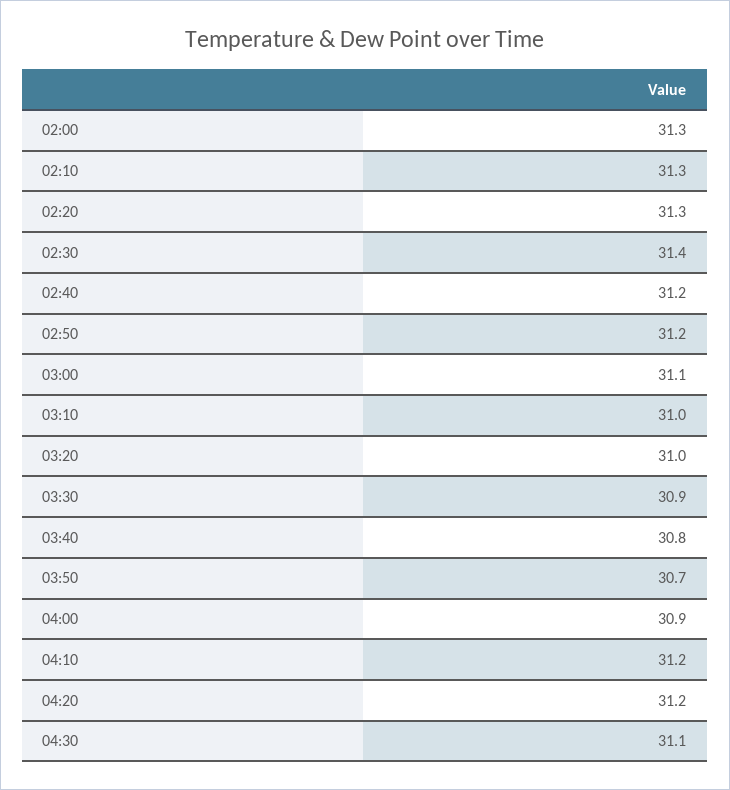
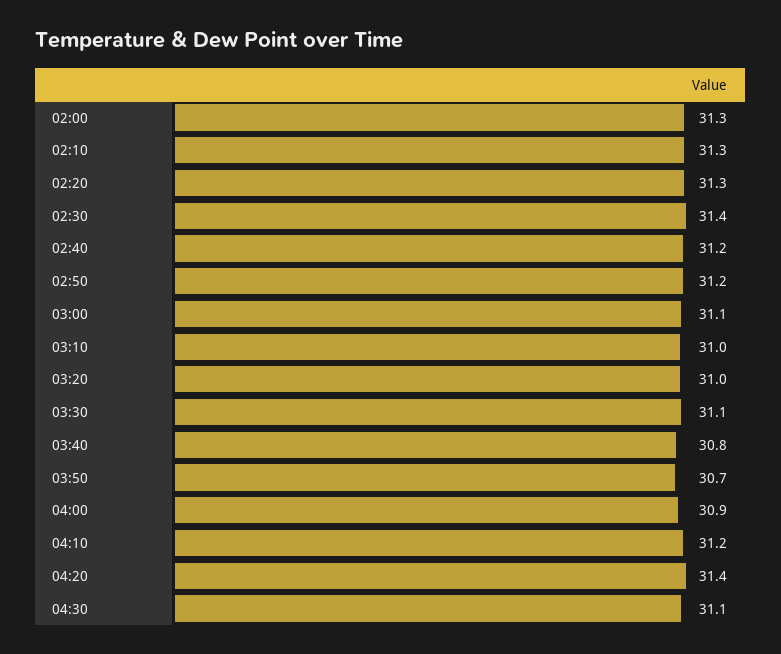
  {
    "02:00": 31.3,
    "02:10": 31.3,
    "02:20": 31.3,
    "02:30": 31.4,
    "02:40": 31.2,
    "02:50": 31.2,
    "03:00": 31.1,
    "03:10": 31,
    "03:20": 31,
-   "03:30": 30.9,
+   "03:30": 31.1,
    "03:40": 30.8,
    "03:50": 30.7,
    "04:00": 30.9,
    "04:10": 31.2,
-   "04:20": 31.2,
+   "04:20": 31.4,
    "04:30": 31.1
  }

